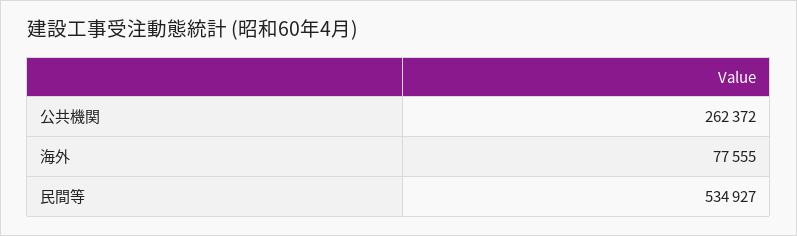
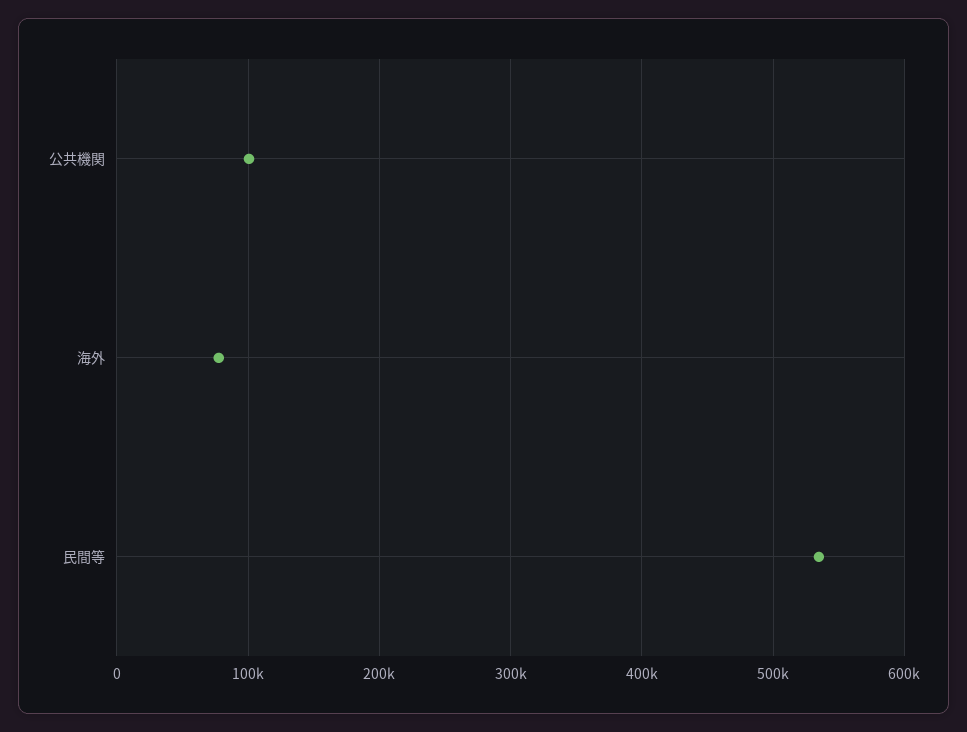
  {
-   "公共機関": 262372,
+   "公共機関": 100000,
    "海外": 77555,
    "民間等": 534927
  }

